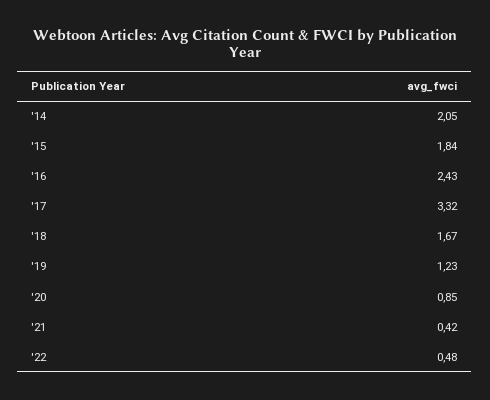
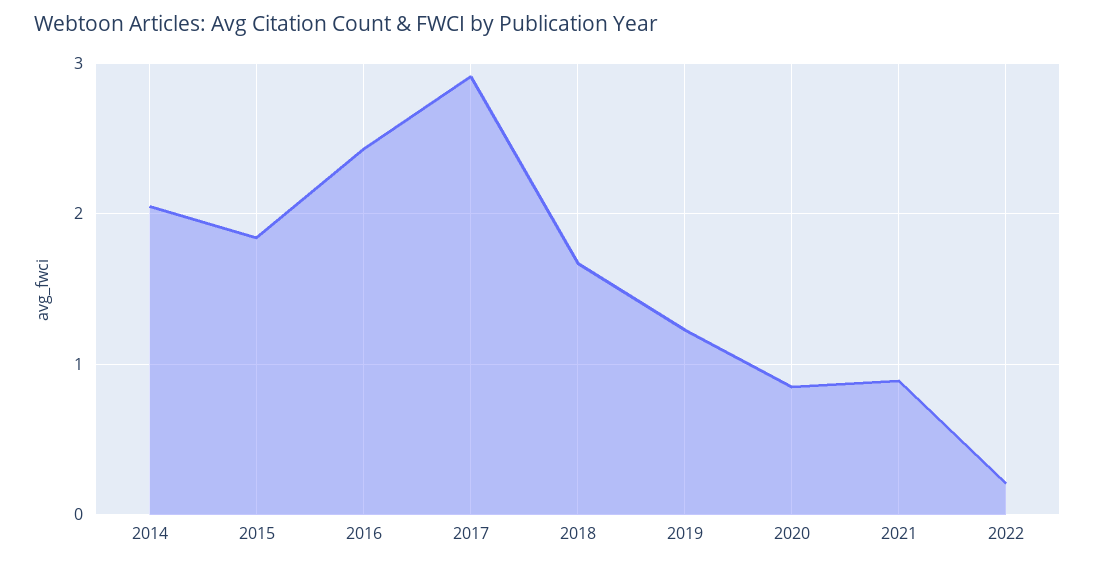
  {
    "'14": 2.05,
    "'15": 1.84,
    "'16": 2.43,
-   "'17": 3.32,
+   "'17": 2.9,
    "'18": 1.67,
    "'19": 1.23,
    "'20": 0.85,
-   "'21": 0.42,
+   "'21": 0.9,
-   "'22": 0.48
+   "'22": 0.2
  }

